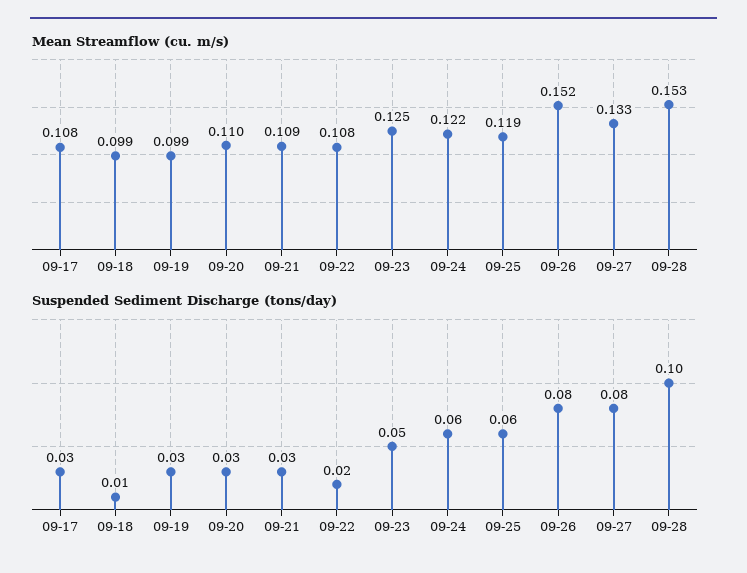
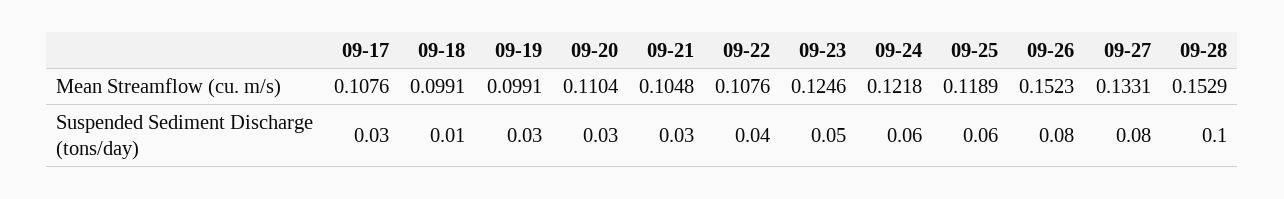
  {
    "Mean Streamflow (cu. m/s)": {
      "09-17": 0.1076,
      "09-18": 0.0991,
      "09-19": 0.0991,
      "09-20": 0.1104,
-     "09-21": 0.109,
+     "09-21": 0.1048,
      "09-22": 0.1076,
      "09-23": 0.1246,
      "09-24": 0.1218,
      "09-25": 0.1189,
      "09-26": 0.1523,
      "09-27": 0.1331,
      "09-28": 0.1529
    },
    "Suspended Sediment Discharge (tons/day)": {
      "09-17": 0.03,
      "09-18": 0.01,
      "09-19": 0.03,
      "09-20": 0.03,
      "09-21": 0.03,
-     "09-22": 0.02,
+     "09-22": 0.04,
      "09-23": 0.05,
      "09-24": 0.06,
      "09-25": 0.06,
      "09-26": 0.08,
      "09-27": 0.08,
      "09-28": 0.1
    }
  }

